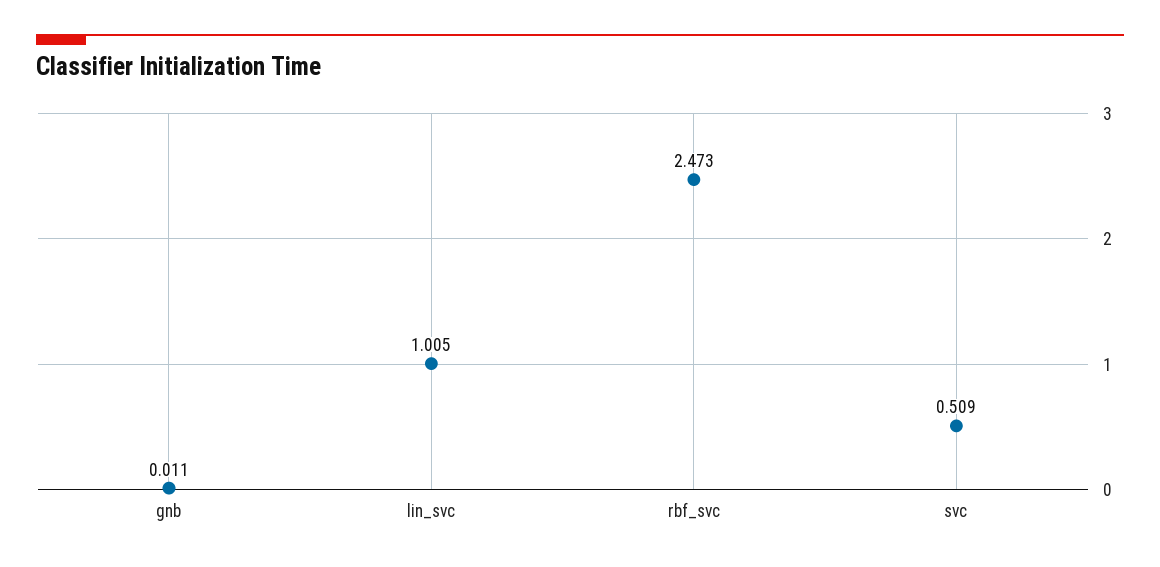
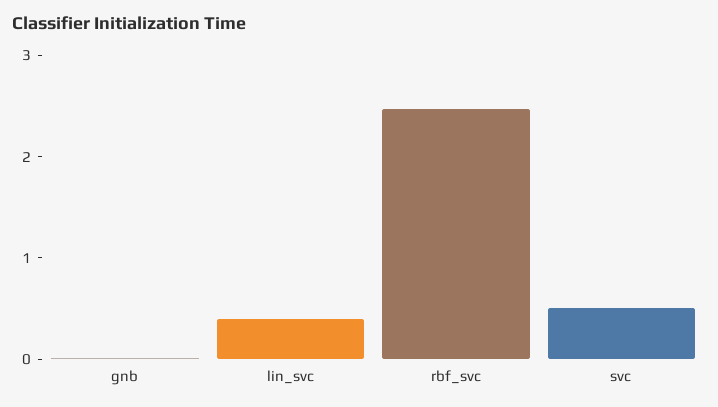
  {
    "gnb": 0.011,
-   "lin_svc": 1.005,
+   "lin_svc": 0.4,
    "rbf_svc": 2.473,
    "svc": 0.509
  }

